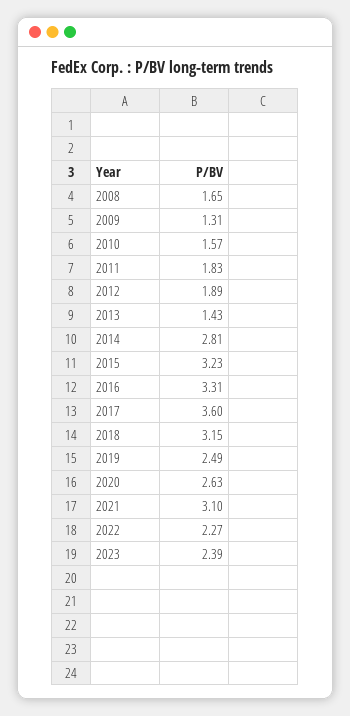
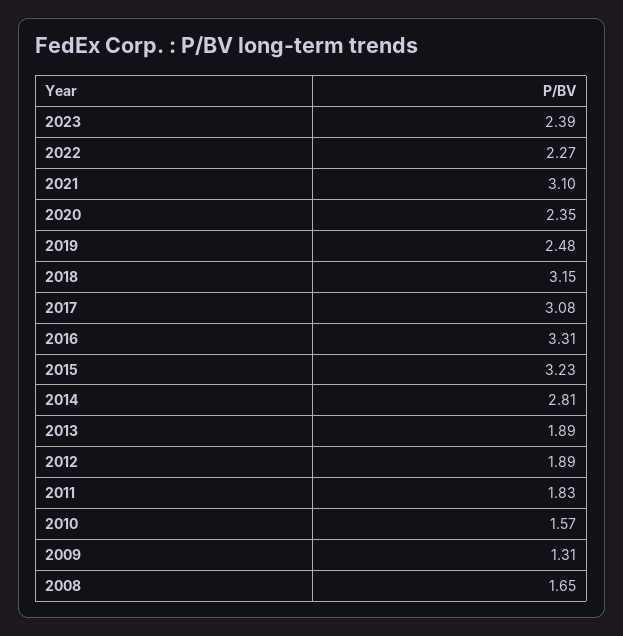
  {
    "2008": 1.65,
    "2009": 1.31,
    "2010": 1.57,
    "2011": 1.83,
    "2012": 1.89,
-   "2013": 1.43,
+   "2013": 1.89,
    "2014": 2.81,
    "2015": 3.23,
    "2016": 3.31,
-   "2017": 3.6,
+   "2017": 3.08,
    "2018": 3.15,
-   "2019": 2.49,
+   "2019": 2.48,
-   "2020": 2.63,
+   "2020": 2.35,
    "2021": 3.1,
    "2022": 2.27,
    "2023": 2.39
  }

